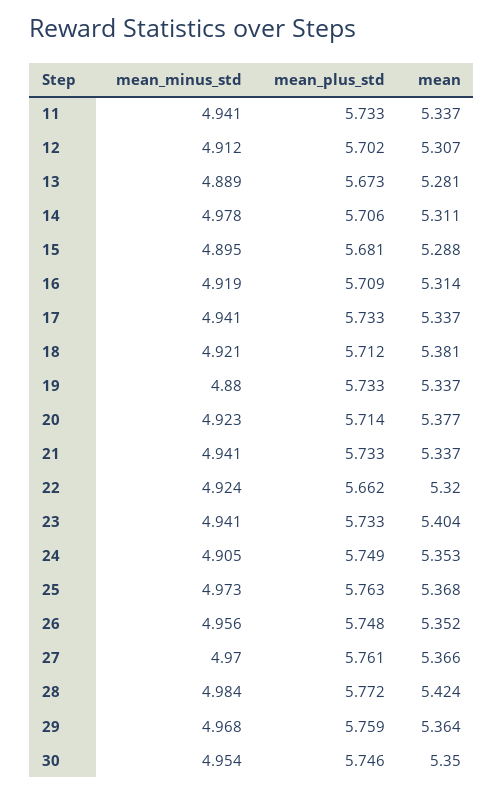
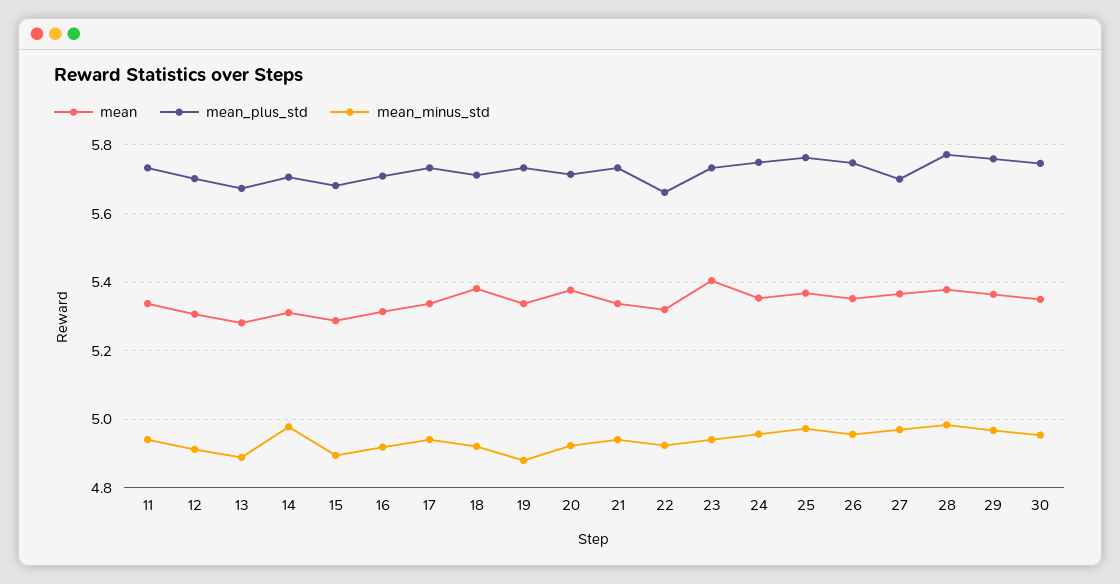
  {
    "mean_minus_std": {
      "11": 4.941,
      "12": 4.912,
      "13": 4.889,
      "14": 4.978,
      "15": 4.895,
      "16": 4.919,
      "17": 4.941,
      "18": 4.921,
      "19": 4.88,
      "20": 4.923,
      "21": 4.941,
      "22": 4.924,
      "23": 4.941,
-     "24": 4.905,
+     "24": 4.96,
      "25": 4.973,
      "26": 4.956,
      "27": 4.97,
      "28": 4.984,
      "29": 4.968,
      "30": 4.954
    },
    "mean_plus_std": {
      "11": 5.733,
      "12": 5.702,
      "13": 5.673,
      "14": 5.706,
      "15": 5.681,
      "16": 5.709,
      "17": 5.733,
      "18": 5.712,
      "19": 5.733,
      "20": 5.714,
      "21": 5.733,
      "22": 5.662,
      "23": 5.733,
      "24": 5.749,
      "25": 5.763,
      "26": 5.748,
-     "27": 5.761,
+     "27": 5.7,
      "28": 5.772,
      "29": 5.759,
      "30": 5.746
    },
    "mean": {
      "11": 5.337,
      "12": 5.307,
      "13": 5.281,
      "14": 5.311,
      "15": 5.288,
      "16": 5.314,
      "17": 5.337,
      "18": 5.381,
      "19": 5.337,
      "20": 5.377,
      "21": 5.337,
      "22": 5.32,
      "23": 5.404,
      "24": 5.353,
      "25": 5.368,
      "26": 5.352,
      "27": 5.366,
-     "28": 5.424,
+     "28": 5.38,
      "29": 5.364,
      "30": 5.35
    }
  }

